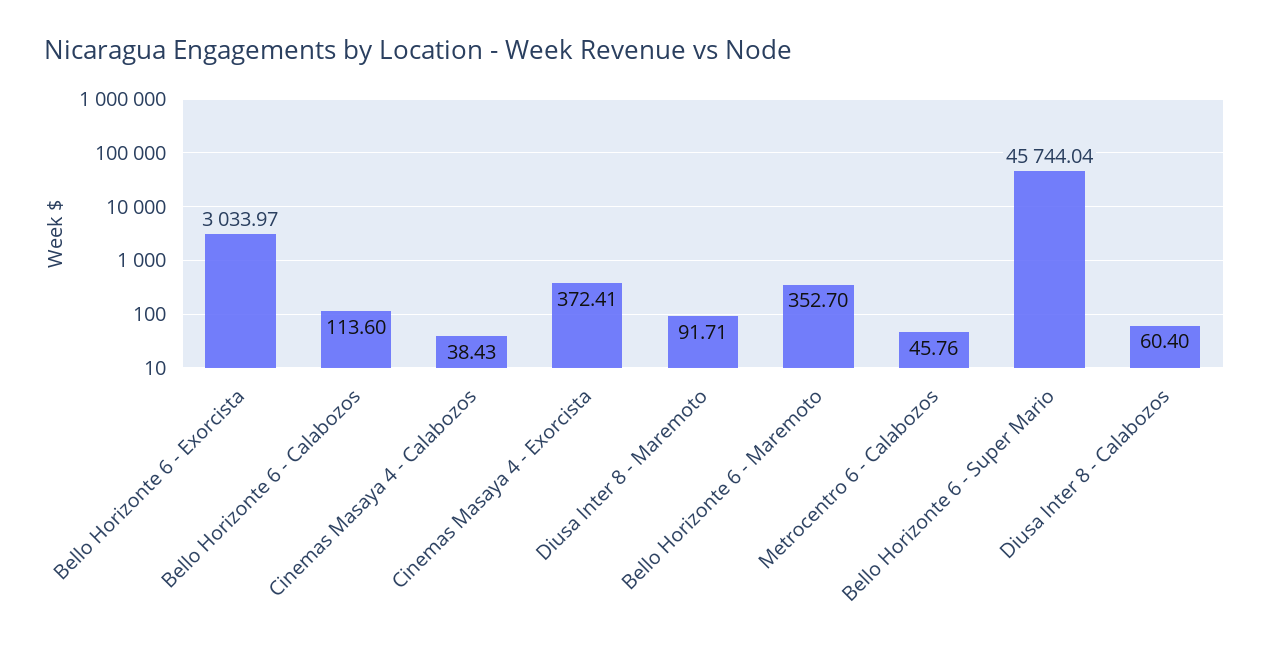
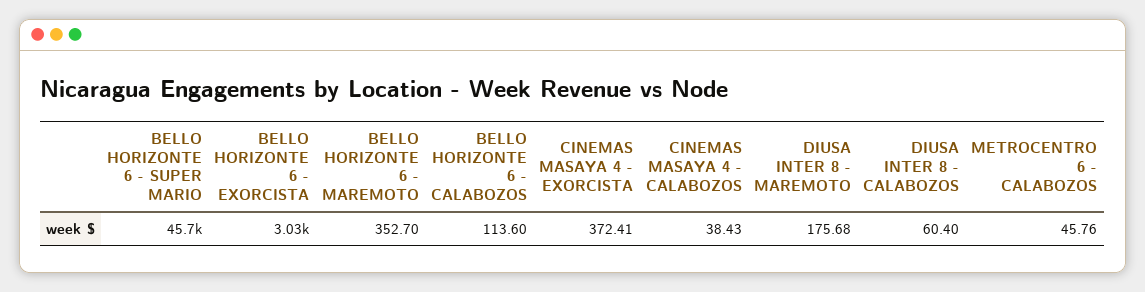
  {
    "Bello Horizonte 6 - Exorcista": 3033.97,
    "Bello Horizonte 6 - Calabozos": 113.6,
    "Cinemas Masaya 4 - Calabozos": 38.43,
    "Cinemas Masaya 4 - Exorcista": 372.41,
-   "Diusa Inter 8 - Maremoto": 91.71,
+   "Diusa Inter 8 - Maremoto": 175.68,
    "Bello Horizonte 6 - Maremoto": 352.7,
    "Metrocentro 6 - Calabozos": 45.76,
    "Bello Horizonte 6 - Super Mario": 45744.04,
    "Diusa Inter 8 - Calabozos": 60.4
  }

